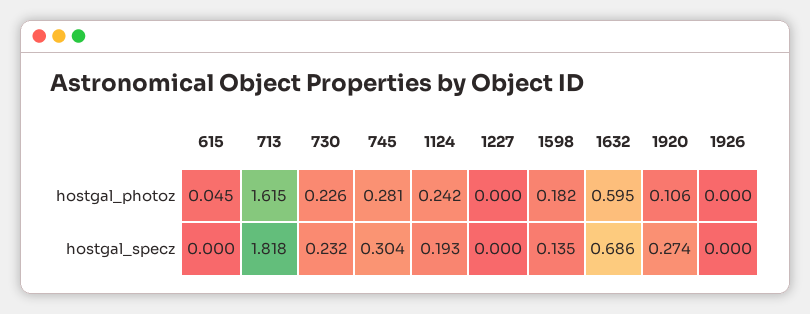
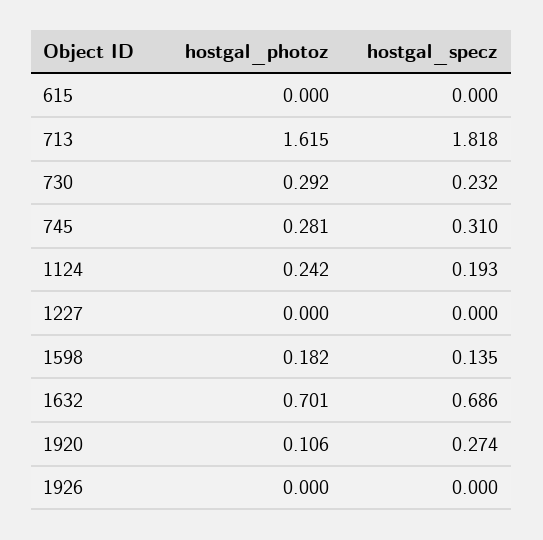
  {
    "615": {
-     "hostgal_photoz": 0.045,
+     "hostgal_photoz": 0,
      "hostgal_specz": 0
    },
    "713": {
      "hostgal_photoz": 1.615,
      "hostgal_specz": 1.818
    },
    "730": {
-     "hostgal_photoz": 0.226,
+     "hostgal_photoz": 0.292,
      "hostgal_specz": 0.232
    },
    "745": {
      "hostgal_photoz": 0.281,
-     "hostgal_specz": 0.304
+     "hostgal_specz": 0.31
    },
    "1124": {
      "hostgal_photoz": 0.242,
      "hostgal_specz": 0.193
    },
    "1227": {
      "hostgal_photoz": 0,
      "hostgal_specz": 0
    },
    "1598": {
      "hostgal_photoz": 0.182,
      "hostgal_specz": 0.135
    },
    "1632": {
-     "hostgal_photoz": 0.595,
+     "hostgal_photoz": 0.701,
      "hostgal_specz": 0.686
    },
    "1920": {
      "hostgal_photoz": 0.106,
      "hostgal_specz": 0.274
    },
    "1926": {
      "hostgal_photoz": 0,
      "hostgal_specz": 0
    }
  }

